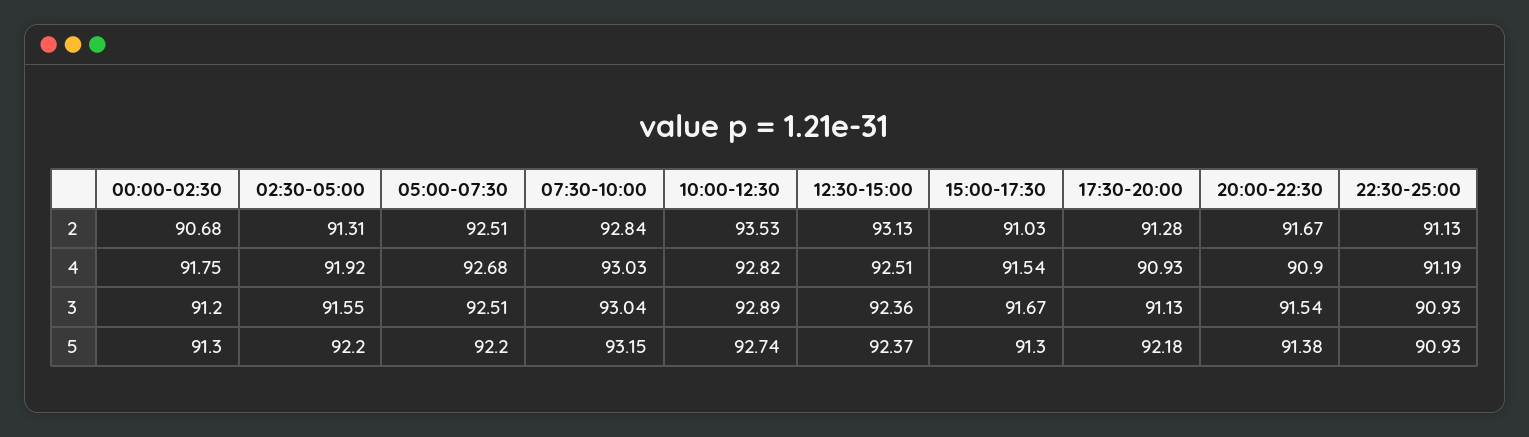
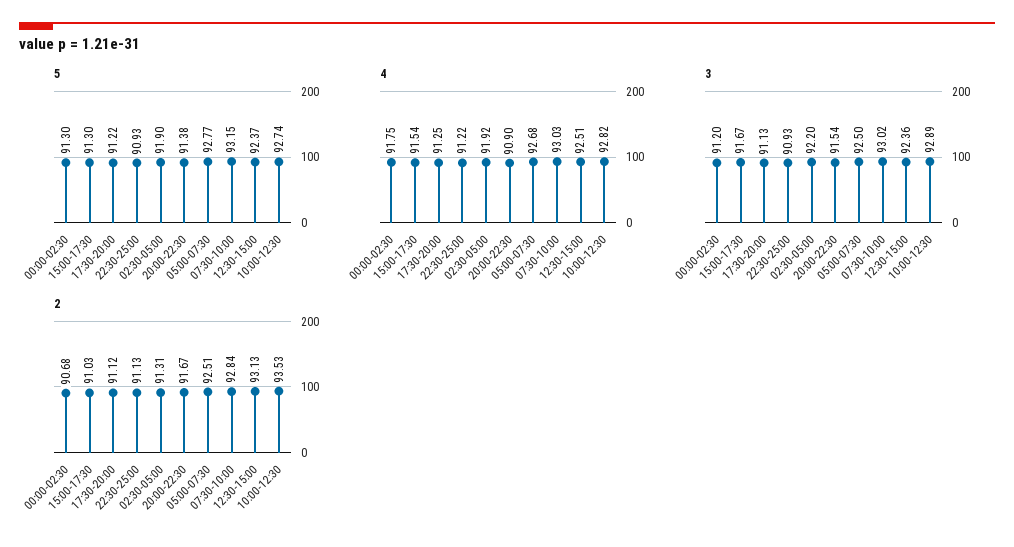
  {
    "2": {
      "00:00-02:30": 90.68,
      "02:30-05:00": 91.31,
      "05:00-07:30": 92.51,
      "07:30-10:00": 92.84,
      "10:00-12:30": 93.53,
      "12:30-15:00": 93.13,
      "15:00-17:30": 91.03,
-     "17:30-20:00": 91.28,
+     "17:30-20:00": 91.12,
      "20:00-22:30": 91.67,
      "22:30-25:00": 91.13
    },
    "4": {
      "00:00-02:30": 91.75,
      "02:30-05:00": 91.92,
      "05:00-07:30": 92.68,
      "07:30-10:00": 93.03,
      "10:00-12:30": 92.82,
      "12:30-15:00": 92.51,
      "15:00-17:30": 91.54,
-     "17:30-20:00": 90.93,
+     "17:30-20:00": 91.25,
      "20:00-22:30": 90.9,
-     "22:30-25:00": 91.19
+     "22:30-25:00": 91.22
    },
    "3": {
      "00:00-02:30": 91.2,
-     "02:30-05:00": 91.55,
+     "02:30-05:00": 92.2,
-     "05:00-07:30": 92.51,
+     "05:00-07:30": 92.5,
-     "07:30-10:00": 93.04,
+     "07:30-10:00": 93.02,
      "10:00-12:30": 92.89,
      "12:30-15:00": 92.36,
      "15:00-17:30": 91.67,
      "17:30-20:00": 91.13,
      "20:00-22:30": 91.54,
      "22:30-25:00": 90.93
    },
    "5": {
      "00:00-02:30": 91.3,
-     "02:30-05:00": 92.2,
+     "02:30-05:00": 91.9,
-     "05:00-07:30": 92.2,
+     "05:00-07:30": 92.77,
      "07:30-10:00": 93.15,
      "10:00-12:30": 92.74,
      "12:30-15:00": 92.37,
      "15:00-17:30": 91.3,
-     "17:30-20:00": 92.18,
+     "17:30-20:00": 91.22,
      "20:00-22:30": 91.38,
      "22:30-25:00": 90.93
    }
  }

